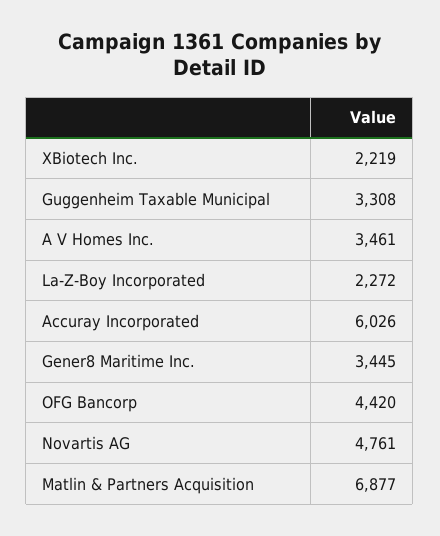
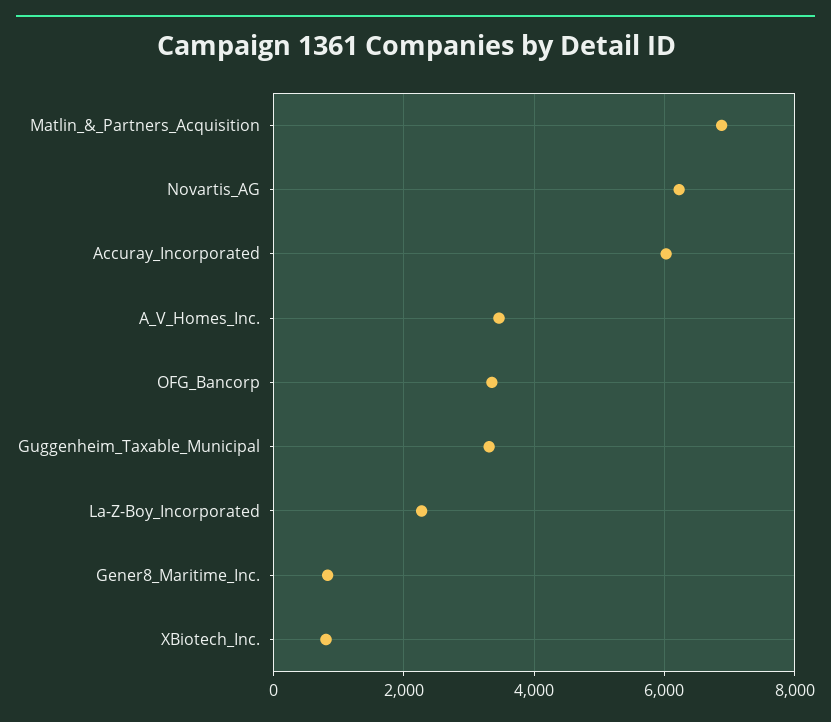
  {
-   "XBiotech Inc.": 2219,
+   "XBiotech Inc.": 800,
    "Guggenheim Taxable Municipal": 3308,
    "A V Homes Inc.": 3461,
    "La-Z-Boy Incorporated": 2272,
    "Accuray Incorporated": 6026,
-   "Gener8 Maritime Inc.": 3445,
+   "Gener8 Maritime Inc.": 800,
-   "OFG Bancorp": 4420,
+   "OFG Bancorp": 3400,
-   "Novartis AG": 4761,
+   "Novartis AG": 6200,
    "Matlin & Partners Acquisition": 6877
  }

